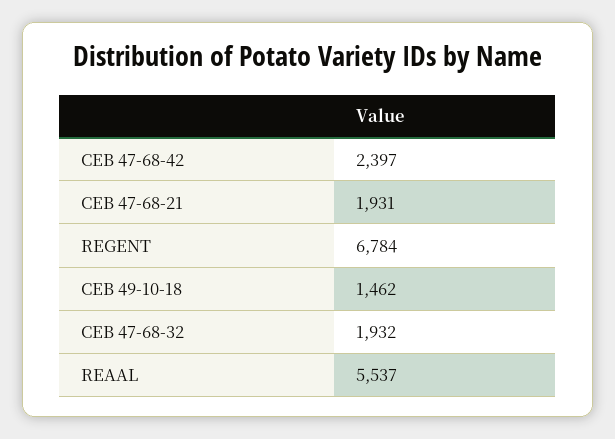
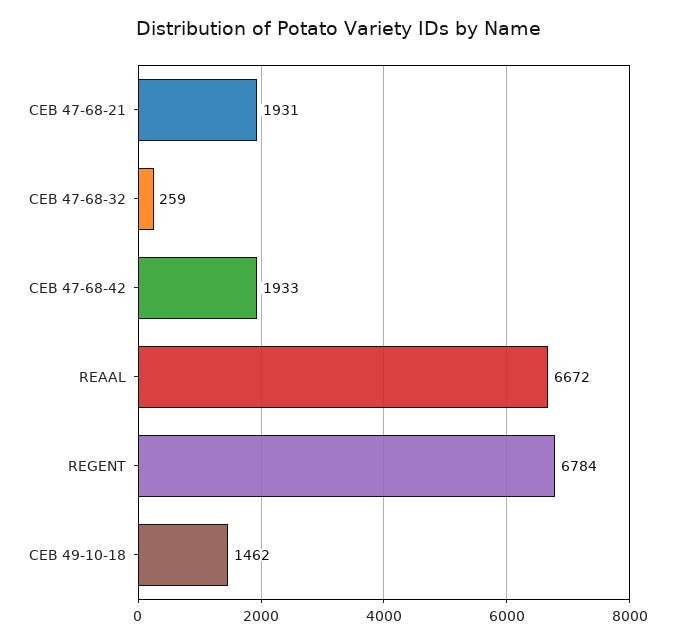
  {
-   "CEB 47-68-42": 2397,
+   "CEB 47-68-42": 1933,
    "CEB 47-68-21": 1931,
    "REGENT": 6784,
    "CEB 49-10-18": 1462,
-   "CEB 47-68-32": 1932,
+   "CEB 47-68-32": 259,
-   "REAAL": 5537
+   "REAAL": 6672
  }

